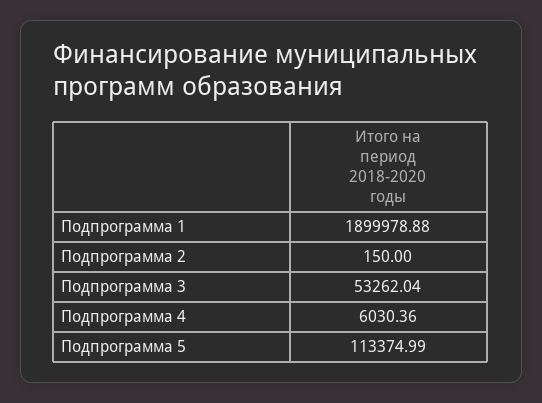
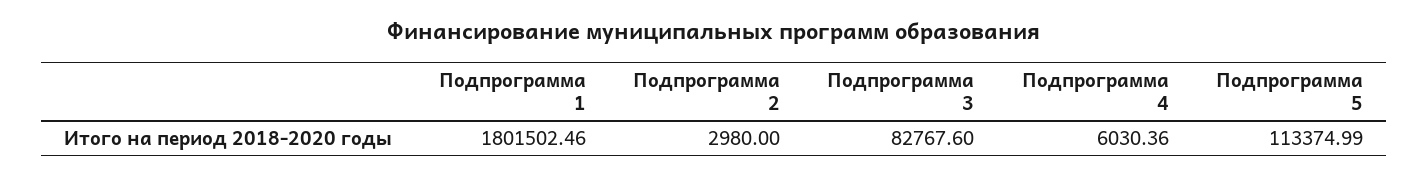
  {
-   "Подпрограмма 1": 1899978.88,
+   "Подпрограмма 1": 1801502.46,
-   "Подпрограмма 2": 150,
+   "Подпрограмма 2": 2980,
-   "Подпрограмма 3": 53262.04,
+   "Подпрограмма 3": 82767.6,
    "Подпрограмма 4": 6030.36,
    "Подпрограмма 5": 113374.99
  }

